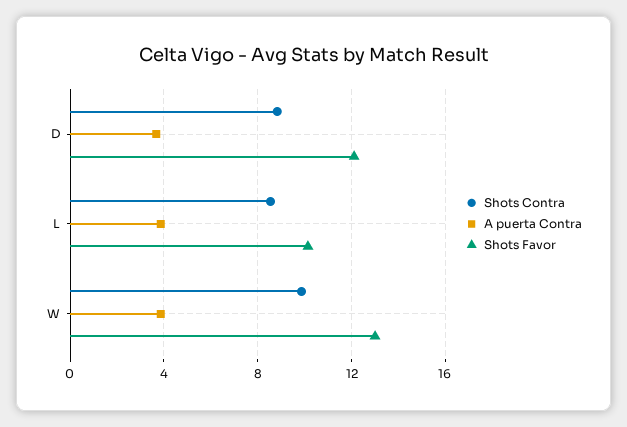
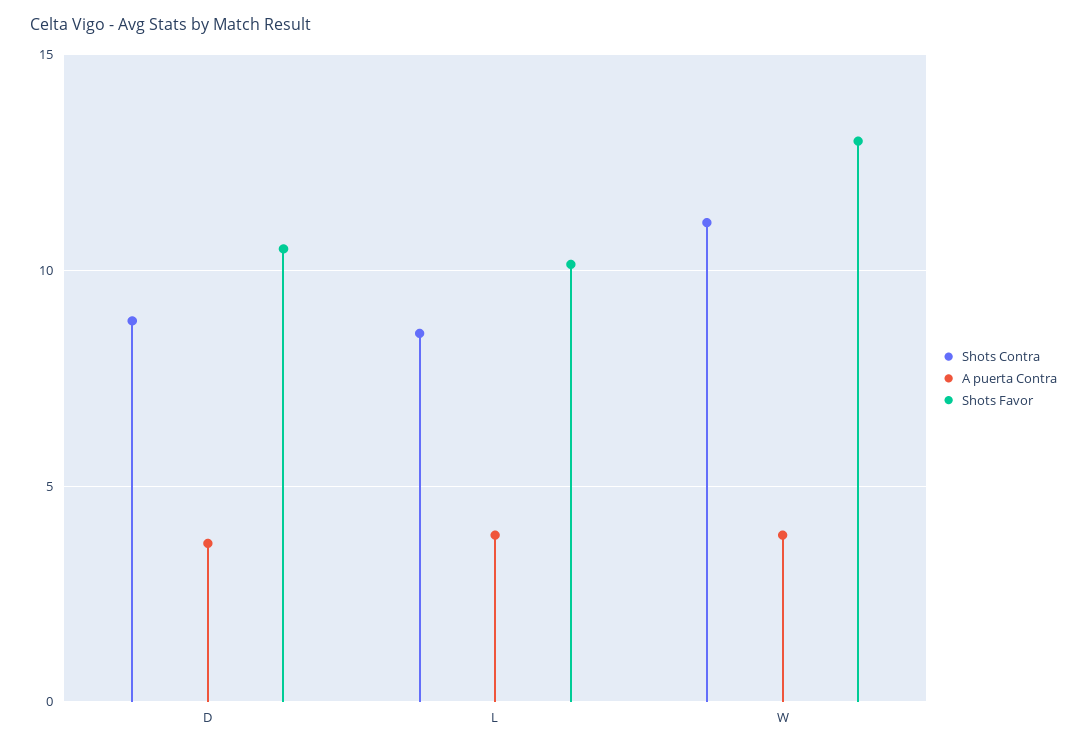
  {
    "Shots Contra": {
      "D": 9,
      "L": 8.5,
-     "W": 10
+     "W": 11
    },
    "A puerta Contra": {
      "D": 3.5,
      "L": 4,
      "W": 4
    },
    "Shots Favor": {
-     "D": 12,
+     "D": 10.5,
      "L": 10,
      "W": 13
    }
  }

